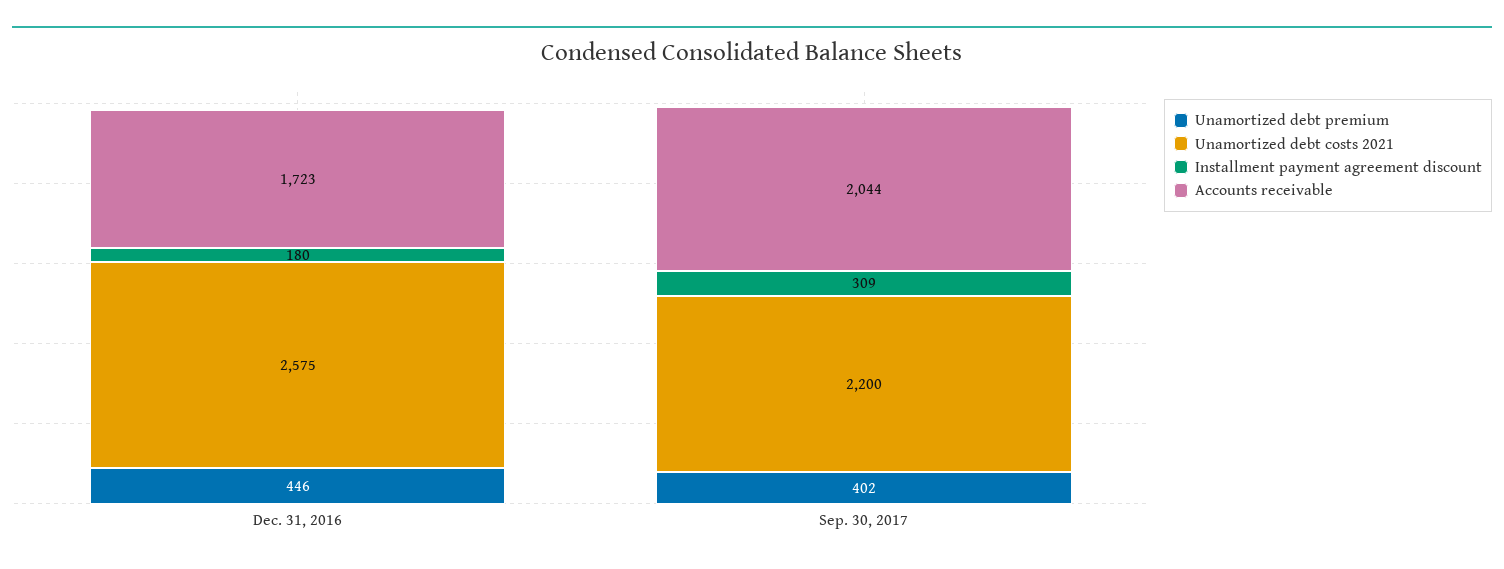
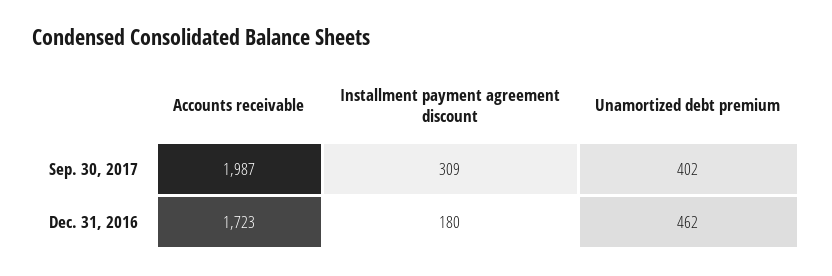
  {
    "Unamortized debt premium": {
-     "Dec. 31, 2016": 446,
+     "Dec. 31, 2016": 462,
      "Sep. 30, 2017": 402
    },
-   "Unamortized debt costs 2021": {
-     "Dec. 31, 2016": 2575,
-     "Sep. 30, 2017": 2200
-   },
    "Installment payment agreement discount": {
      "Dec. 31, 2016": 180,
      "Sep. 30, 2017": 309
    },
    "Accounts receivable": {
      "Dec. 31, 2016": 1723,
-     "Sep. 30, 2017": 2044
+     "Sep. 30, 2017": 1987
    }
  }

